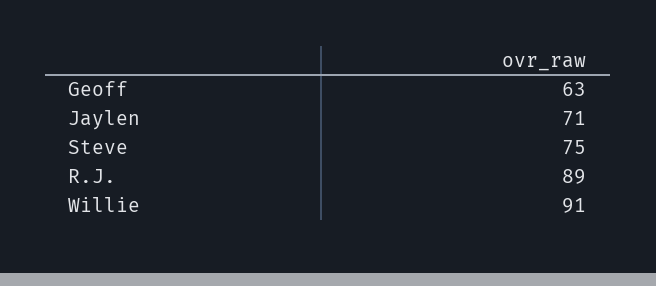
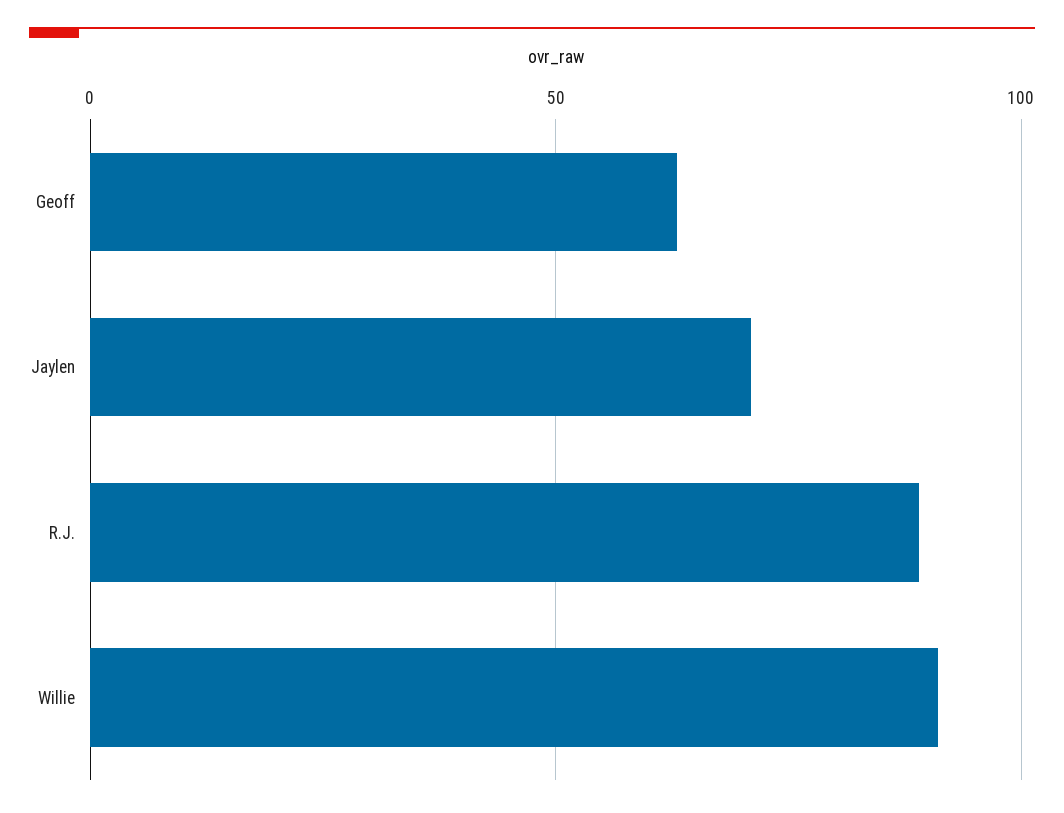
  {
    "Geoff": 63,
    "Jaylen": 71,
-   "Steve": 75,
    "R.J.": 89,
    "Willie": 91
  }

